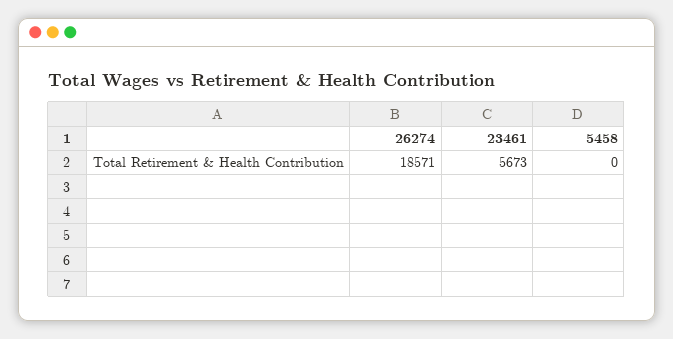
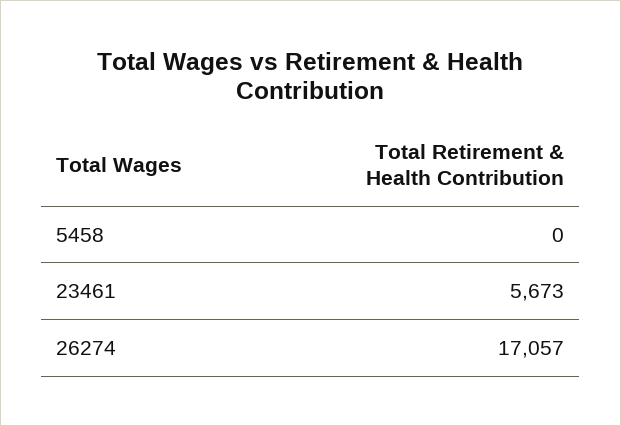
  {
-   "26274": 18571,
+   "26274": 17057,
    "23461": 5673,
    "5458": 0
  }

